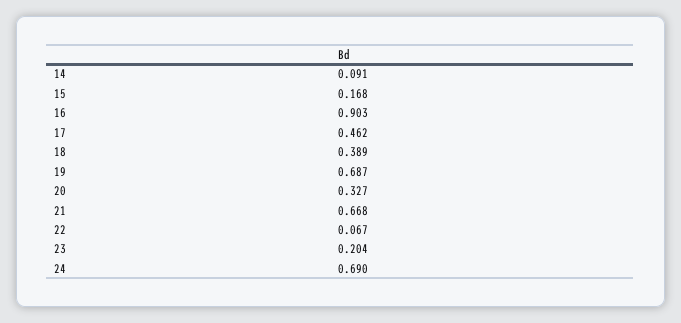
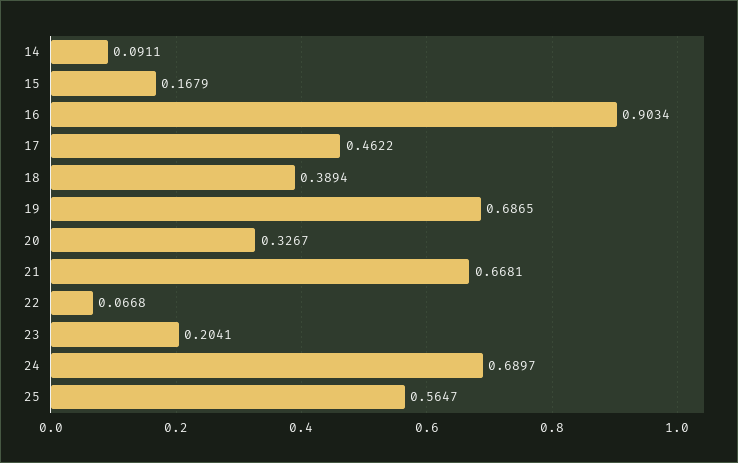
  {
    "14": 0.0911,
    "15": 0.1679,
    "16": 0.9034,
    "17": 0.4622,
    "18": 0.3894,
    "19": 0.6865,
    "20": 0.3267,
    "21": 0.6681,
    "22": 0.0668,
    "23": 0.2041,
-   "24": 0.6897
+   "24": 0.6897,
+   "25": 0.5647
  }

